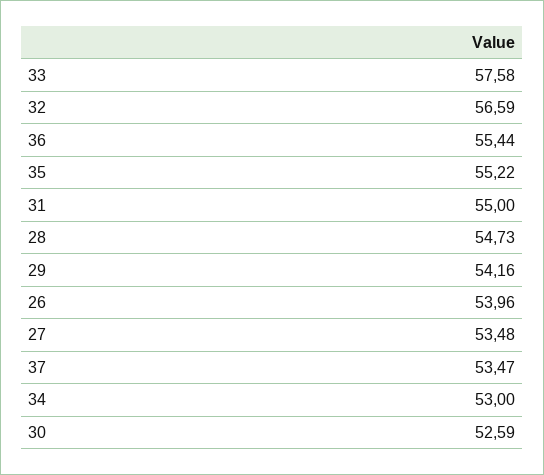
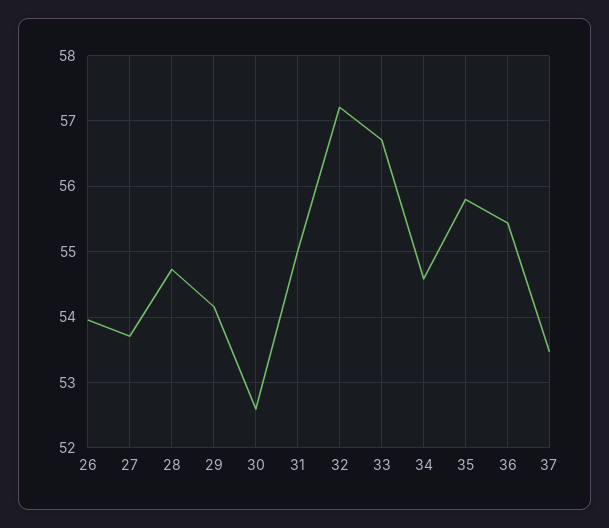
  {
-   "33": 57.58,
+   "33": 56.7,
-   "32": 56.59,
+   "32": 57.2,
    "36": 55.44,
-   "35": 55.22,
+   "35": 55.8,
    "31": 55,
    "28": 54.73,
    "29": 54.16,
    "26": 53.96,
-   "27": 53.48,
+   "27": 53.7,
    "37": 53.47,
-   "34": 53,
+   "34": 54.6,
    "30": 52.59
  }

